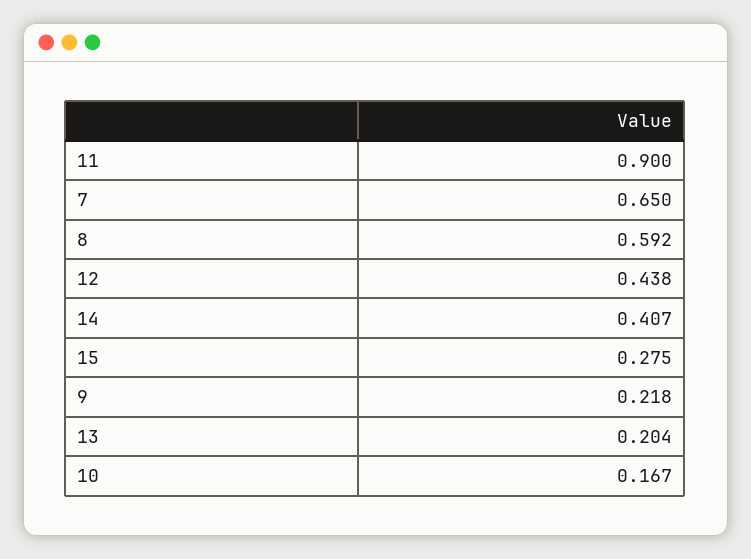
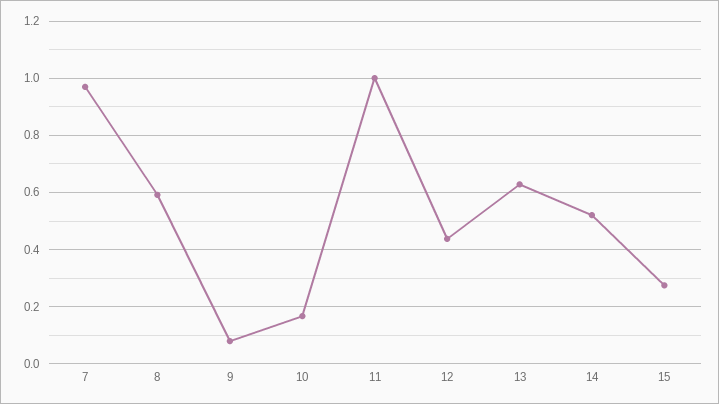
  {
-   "11": 0.9,
+   "11": 1,
-   "7": 0.65,
+   "7": 0.975,
    "8": 0.592,
    "12": 0.438,
-   "14": 0.407,
+   "14": 0.525,
    "15": 0.275,
-   "9": 0.218,
+   "9": 0.075,
-   "13": 0.204,
+   "13": 0.625,
    "10": 0.167
  }

